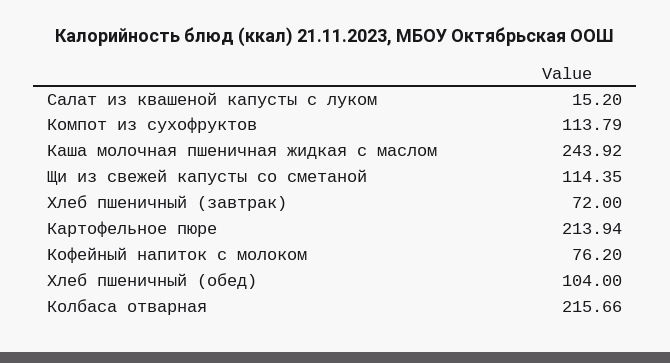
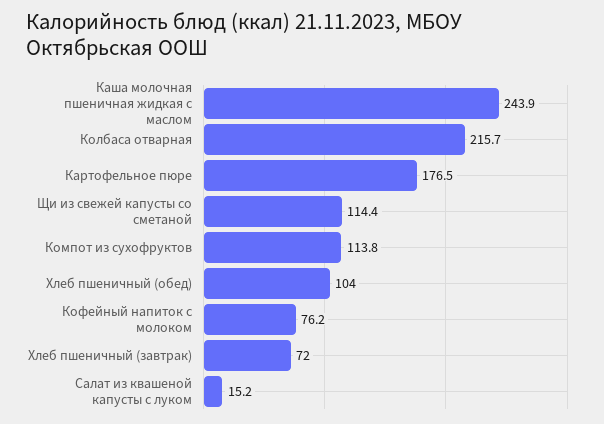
  {
    "Салат из квашеной капусты с луком": 15.2,
    "Компот из сухофруктов": 113.79,
    "Каша молочная пшеничная жидкая с маслом": 243.92,
    "Щи из свежей капусты со сметаной": 114.35,
    "Хлеб пшеничный (завтрак)": 72,
-   "Картофельное пюре": 213.94,
+   "Картофельное пюре": 176.5,
    "Кофейный напиток с молоком": 76.2,
    "Хлеб пшеничный (обед)": 104,
    "Колбаса отварная": 215.66
  }

